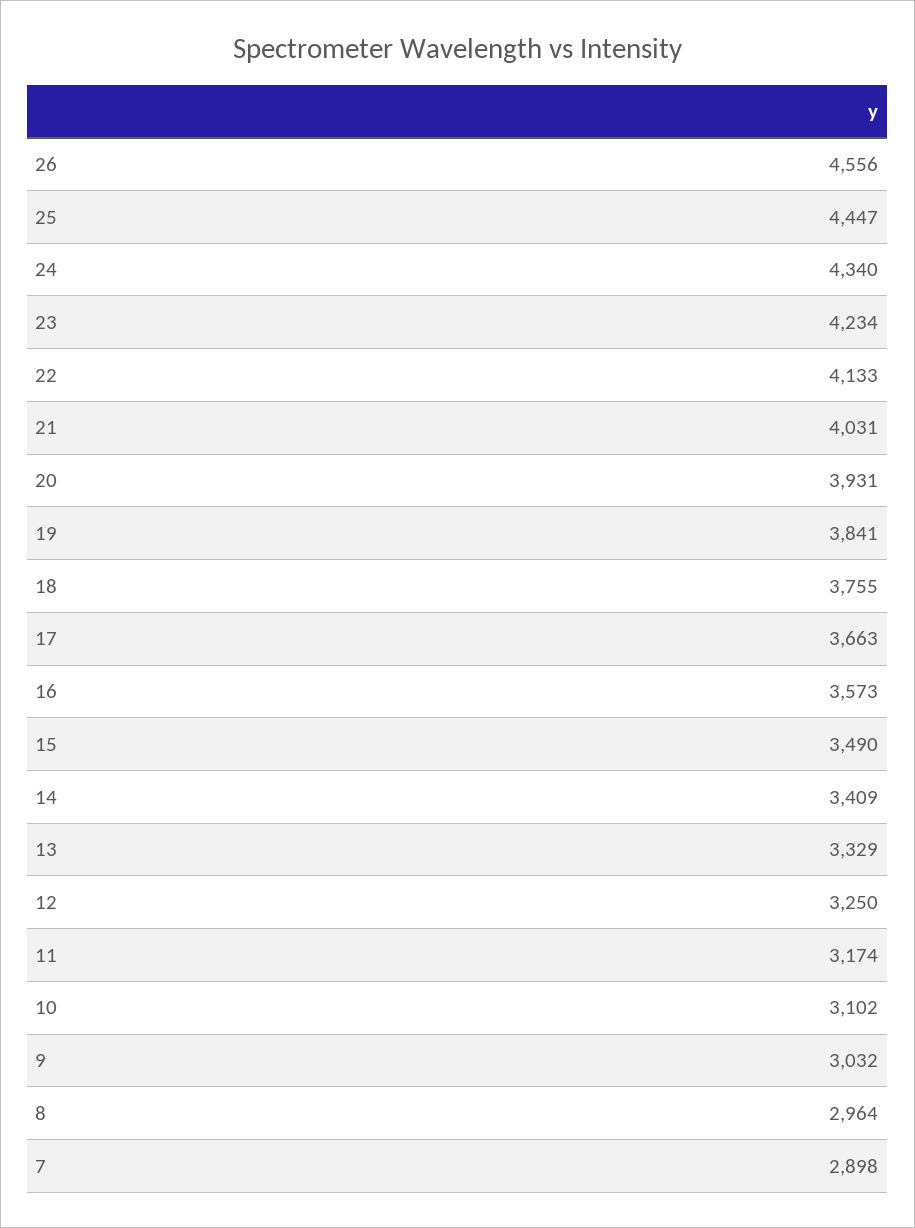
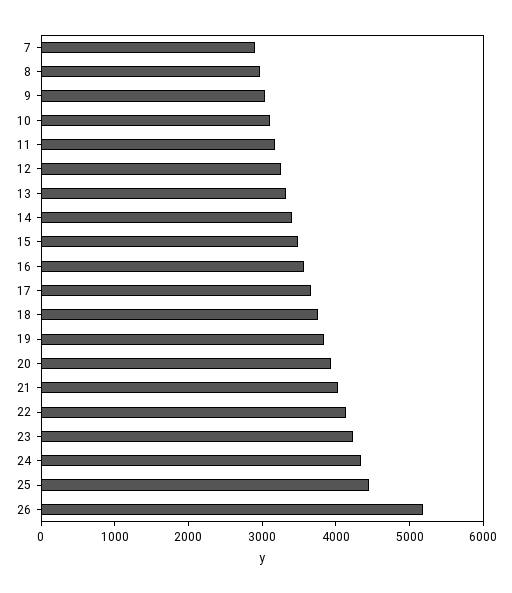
  {
-   "26": 4556,
+   "26": 5200,
    "25": 4447,
    "24": 4340,
    "23": 4234,
    "22": 4133,
    "21": 4031,
    "20": 3931,
    "19": 3841,
    "18": 3755,
    "17": 3663,
    "16": 3573,
    "15": 3490,
    "14": 3409,
    "13": 3329,
    "12": 3250,
    "11": 3174,
    "10": 3102,
    "9": 3032,
    "8": 2964,
    "7": 2898
  }

